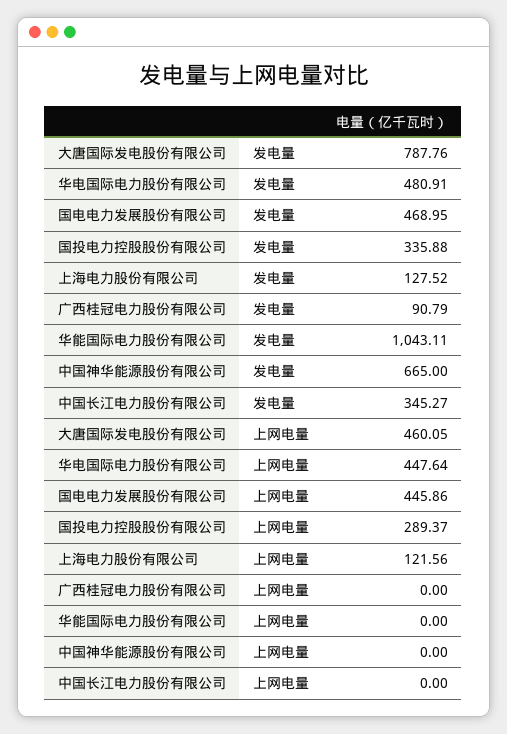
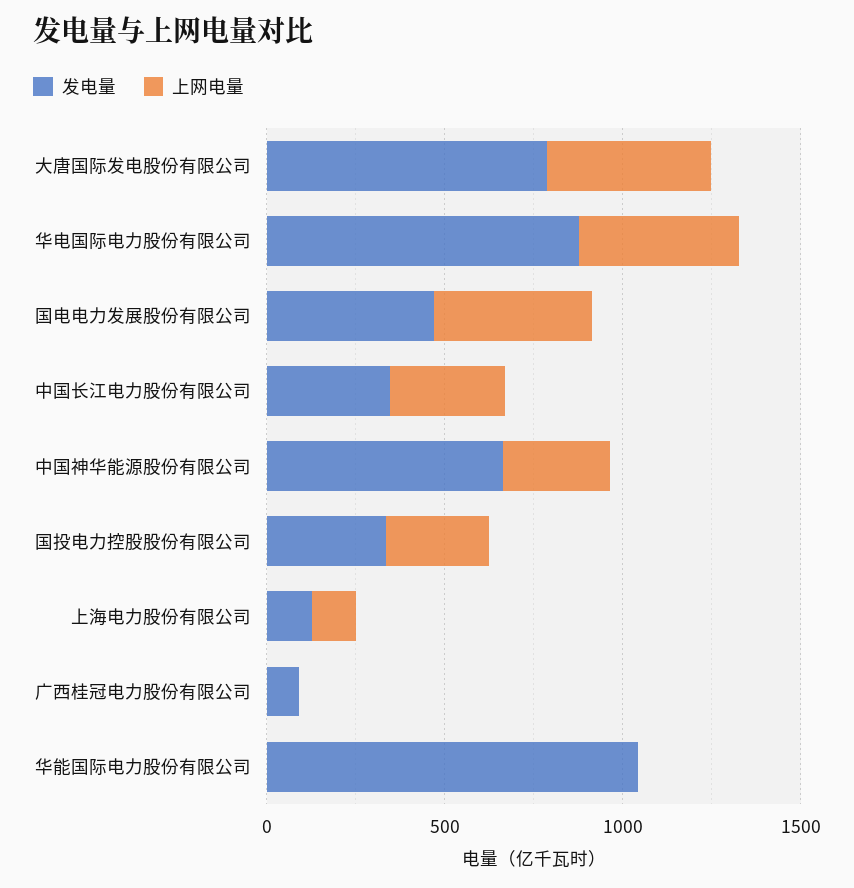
  {
    "发电量": {
      "大唐国际发电股份有限公司": 787.76,
-     "华电国际电力股份有限公司": 480.91,
+     "华电国际电力股份有限公司": 900,
      "国电电力发展股份有限公司": 468.95,
      "国投电力控股股份有限公司": 335.88,
      "上海电力股份有限公司": 127.52,
      "广西桂冠电力股份有限公司": 90.79,
      "华能国际电力股份有限公司": 1043.11,
      "中国神华能源股份有限公司": 665,
      "中国长江电力股份有限公司": 345.27
    },
    "上网电量": {
      "大唐国际发电股份有限公司": 460.05,
      "华电国际电力股份有限公司": 447.64,
      "国电电力发展股份有限公司": 445.86,
      "国投电力控股股份有限公司": 289.37,
      "上海电力股份有限公司": 121.56,
      "广西桂冠电力股份有限公司": 0,
      "华能国际电力股份有限公司": 0,
-     "中国神华能源股份有限公司": 0,
+     "中国神华能源股份有限公司": 300,
-     "中国长江电力股份有限公司": 0
+     "中国长江电力股份有限公司": 300
    }
  }

